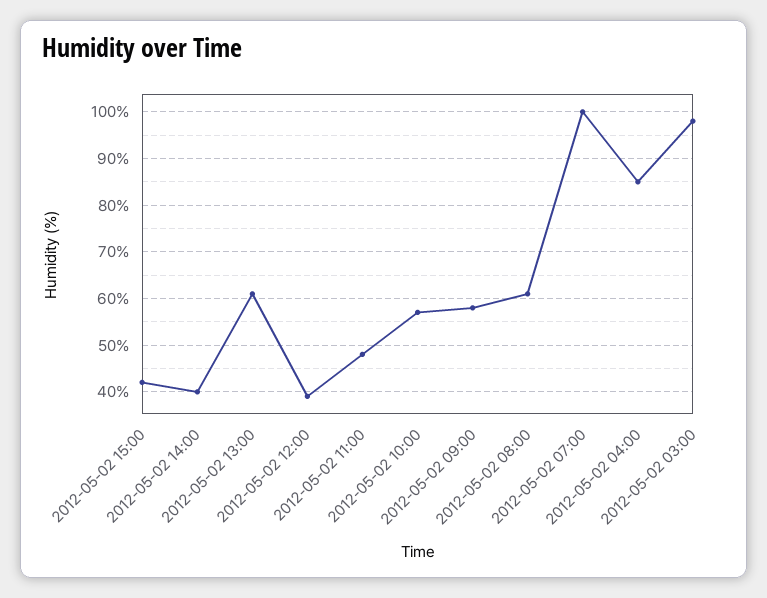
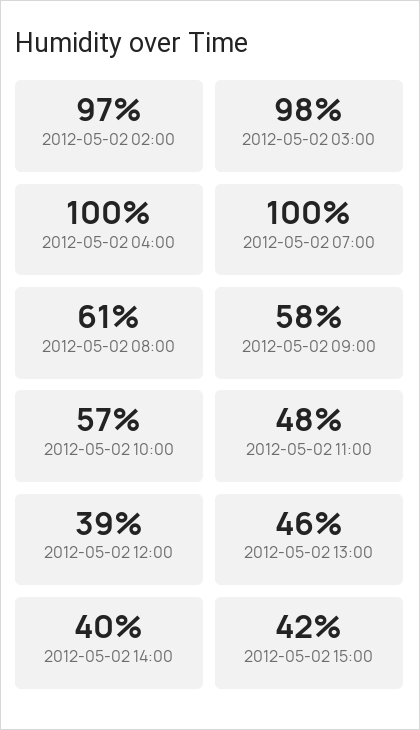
  {
    "2012-05-02 15:00": 42,
    "2012-05-02 14:00": 40,
-   "2012-05-02 13:00": 60,
+   "2012-05-02 13:00": 46,
    "2012-05-02 12:00": 39,
    "2012-05-02 11:00": 48,
    "2012-05-02 10:00": 57,
    "2012-05-02 09:00": 58,
    "2012-05-02 08:00": 61,
    "2012-05-02 07:00": 100,
-   "2012-05-02 04:00": 85,
+   "2012-05-02 04:00": 100,
-   "2012-05-02 03:00": 98
+   "2012-05-02 03:00": 98,
+   "2012-05-02 02:00": 97
  }

